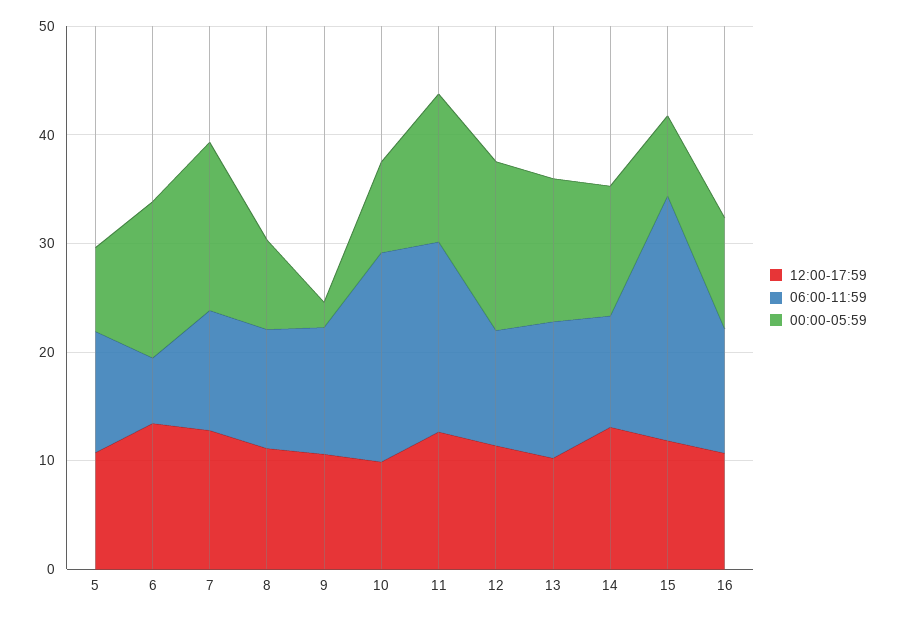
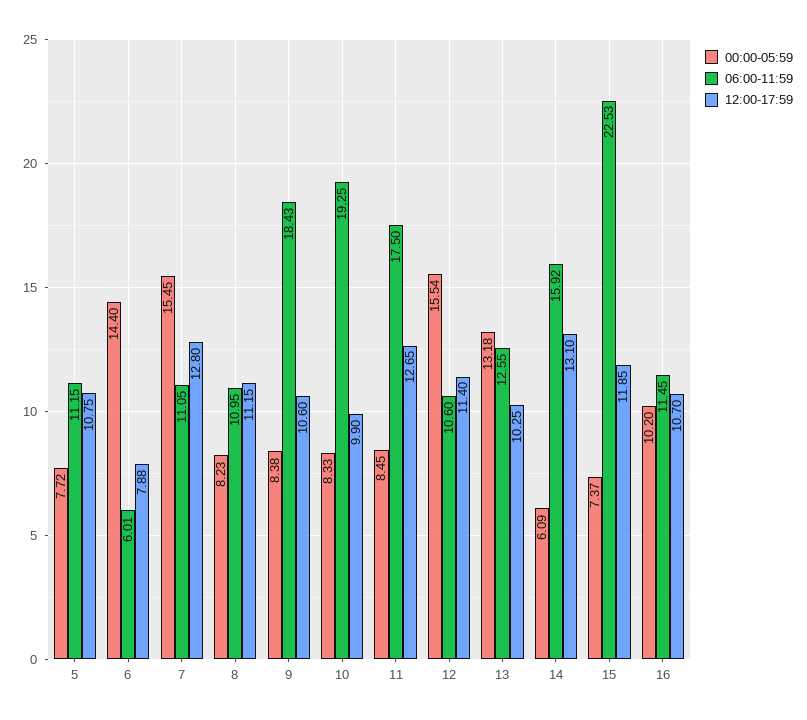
  {
    "12:00-17:59": {
      "5": 10.75,
-     "6": 14,
+     "6": 7.88,
      "7": 12.8,
      "8": 11.15,
      "9": 10.6,
      "10": 9.9,
      "11": 12.65,
      "12": 11.4,
      "13": 10.25,
      "14": 13.1,
      "15": 11.85,
      "16": 10.7
    },
    "06:00-11:59": {
      "5": 11.15,
      "6": 6.01,
      "7": 11.05,
      "8": 10.95,
-     "9": 12,
+     "9": 18.43,
      "10": 19.25,
      "11": 17.5,
      "12": 10.6,
      "13": 12.55,
-     "14": 10,
+     "14": 15.92,
      "15": 22.53,
      "16": 11.45
    },
    "00:00-05:59": {
      "5": 7.72,
      "6": 14.4,
      "7": 15.45,
      "8": 8.23,
-     "9": 2,
+     "9": 8.38,
      "10": 8.33,
-     "11": 14,
+     "11": 8.45,
      "12": 15.54,
      "13": 13.18,
-     "14": 12,
+     "14": 6.09,
      "15": 7.37,
      "16": 10.2
    }
  }

